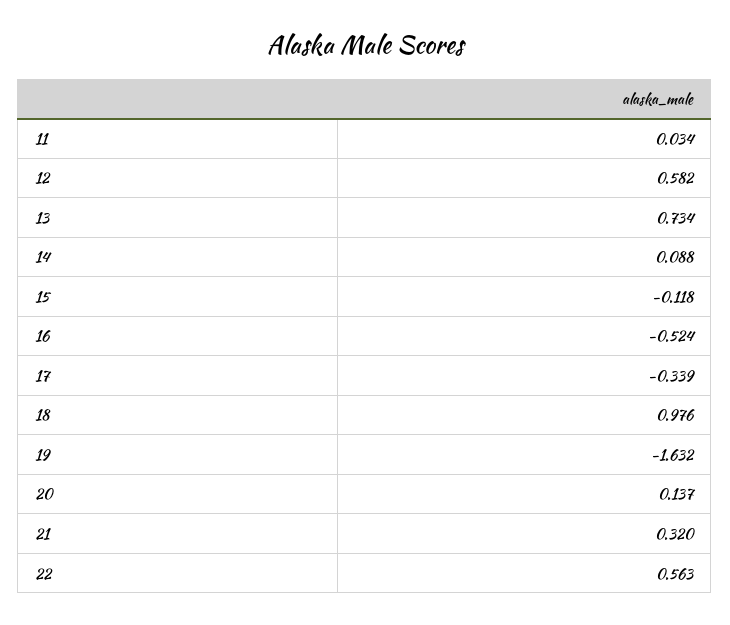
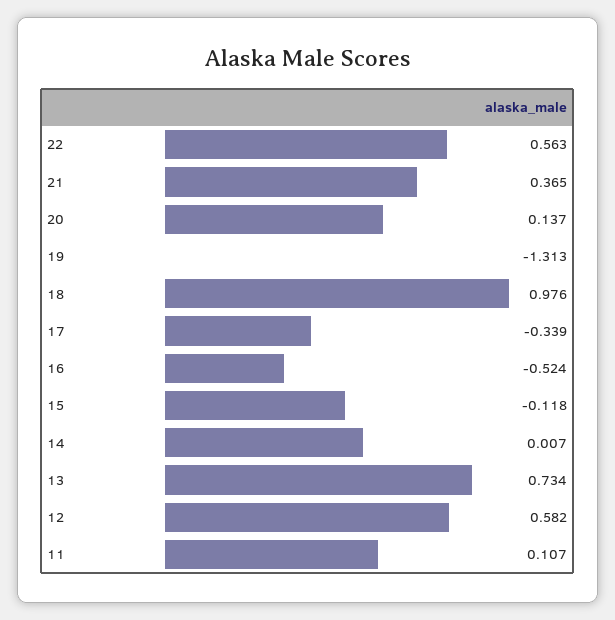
  {
-   "11": 0.034,
+   "11": 0.107,
    "12": 0.582,
    "13": 0.734,
-   "14": 0.088,
+   "14": 0.007,
    "15": -0.118,
    "16": -0.524,
    "17": -0.339,
    "18": 0.976,
-   "19": -1.632,
+   "19": -1.313,
    "20": 0.137,
-   "21": 0.32,
+   "21": 0.365,
    "22": 0.563
  }

